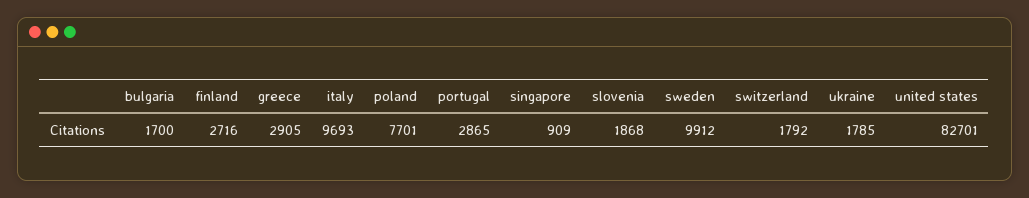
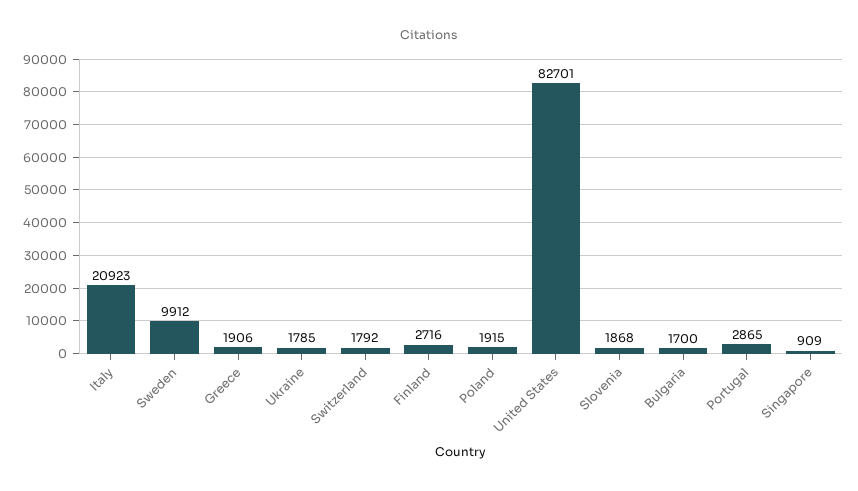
  {
    "bulgaria": 1700,
    "finland": 2716,
-   "greece": 2905,
+   "greece": 1906,
-   "italy": 9693,
+   "italy": 20923,
-   "poland": 7701,
+   "poland": 1915,
    "portugal": 2865,
    "singapore": 909,
    "slovenia": 1868,
    "sweden": 9912,
    "switzerland": 1792,
    "ukraine": 1785,
    "united states": 82701
  }

